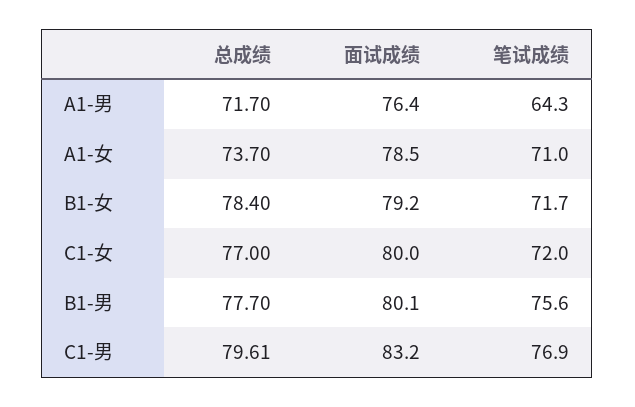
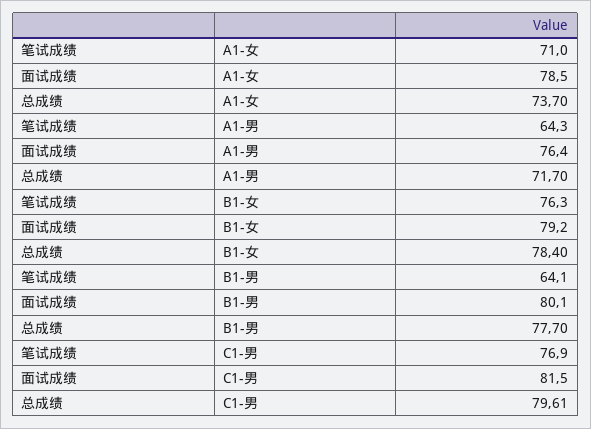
  {
    "总成绩": {
      "A1-男": 71.7,
      "A1-女": 73.7,
      "B1-女": 78.4,
-     "C1-女": 77,
      "B1-男": 77.7,
      "C1-男": 79.61
    },
    "面试成绩": {
      "A1-男": 76.4,
      "A1-女": 78.5,
      "B1-女": 79.2,
-     "C1-女": 80,
      "B1-男": 80.1,
-     "C1-男": 83.2
+     "C1-男": 81.5
    },
    "笔试成绩": {
      "A1-男": 64.3,
      "A1-女": 71,
-     "B1-女": 71.7,
+     "B1-女": 76.3,
-     "C1-女": 72,
-     "B1-男": 75.6,
+     "B1-男": 64.1,
      "C1-男": 76.9
    }
  }

